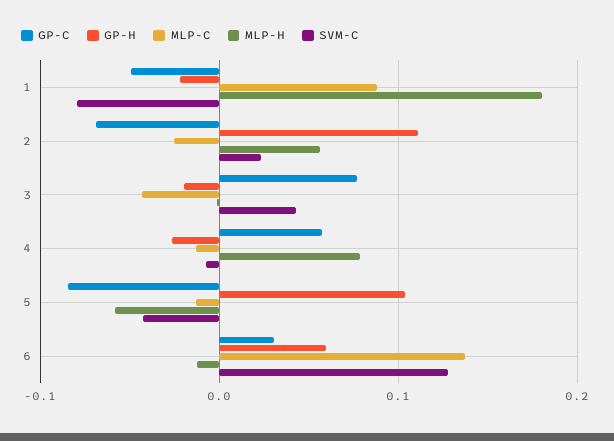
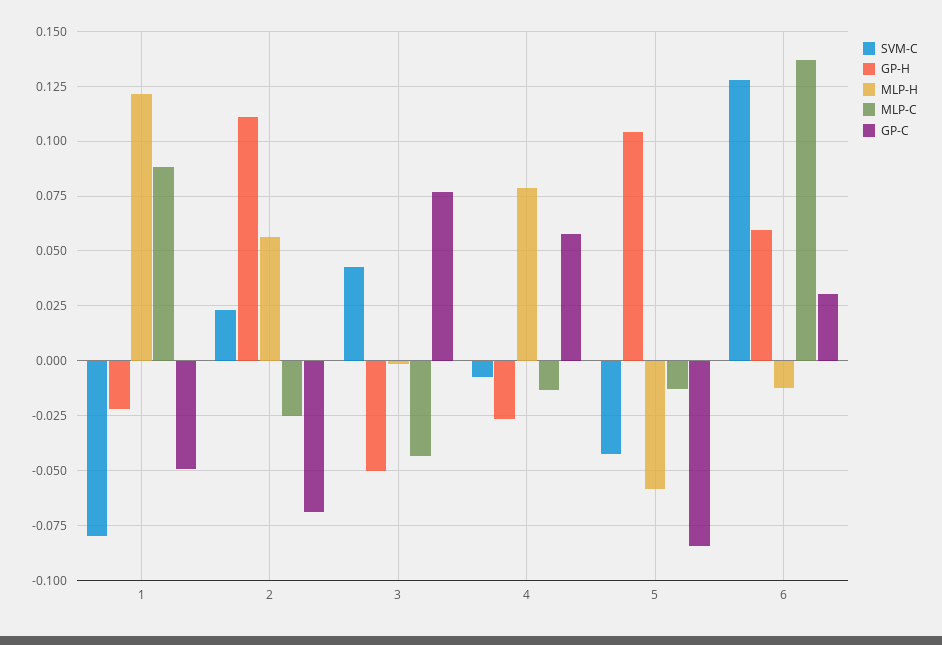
  {
    "GP-C": {
      "1": -0.05,
      "2": -0.07,
      "3": 0.075,
      "4": 0.06,
      "5": -0.085,
      "6": 0.03
    },
    "GP-H": {
      "1": -0.02,
      "2": 0.11,
-     "3": -0.02,
+     "3": -0.05,
      "4": -0.025,
      "5": 0.105,
      "6": 0.06
    },
    "MLP-C": {
      "1": 0.09,
      "2": -0.025,
      "3": -0.045,
      "4": -0.015,
      "5": -0.015,
      "6": 0.135
    },
    "MLP-H": {
-     "1": 0.18,
+     "1": 0.12,
      "2": 0.055,
      "3": 0,
      "4": 0.08,
      "5": -0.06,
      "6": -0.01
    },
    "SVM-C": {
      "1": -0.08,
      "2": 0.025,
      "3": 0.045,
      "4": -0.005,
      "5": -0.04,
      "6": 0.13
    }
  }

